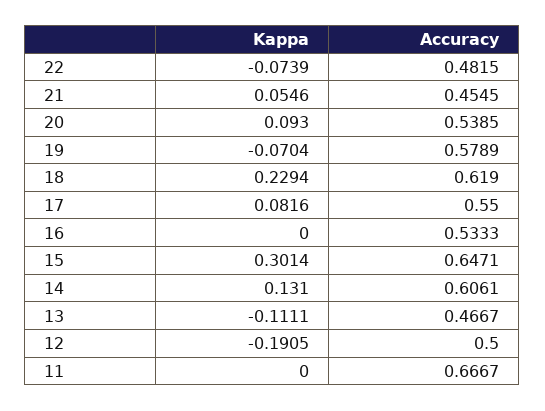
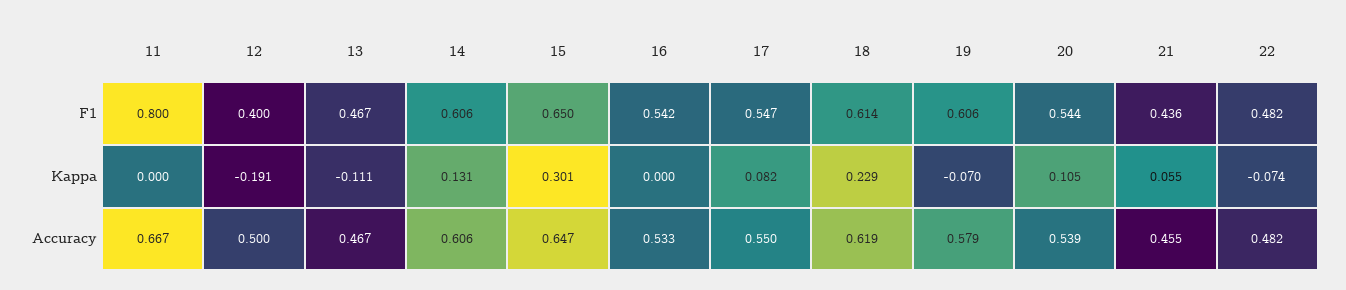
  {
    "Kappa": {
      "22": -0.0739,
      "21": 0.0546,
-     "20": 0.093,
+     "20": 0.105,
      "19": -0.0704,
      "18": 0.2294,
      "17": 0.0816,
      "16": 0,
      "15": 0.3014,
      "14": 0.131,
      "13": -0.1111,
      "12": -0.1905,
      "11": 0
    },
    "Accuracy": {
      "22": 0.4815,
      "21": 0.4545,
      "20": 0.5385,
      "19": 0.5789,
      "18": 0.619,
      "17": 0.55,
      "16": 0.5333,
      "15": 0.6471,
      "14": 0.6061,
      "13": 0.4667,
      "12": 0.5,
      "11": 0.6667
-   }
+   },
+   "F1": {
+     "11": 0.8,
+     "12": 0.4,
+     "13": 0.467,
+     "14": 0.606,
+     "15": 0.65,
+     "16": 0.542,
+     "17": 0.547,
+     "18": 0.614,
+     "19": 0.606,
+     "20": 0.544,
+     "21": 0.436,
+     "22": 0.482
+   }
  }

